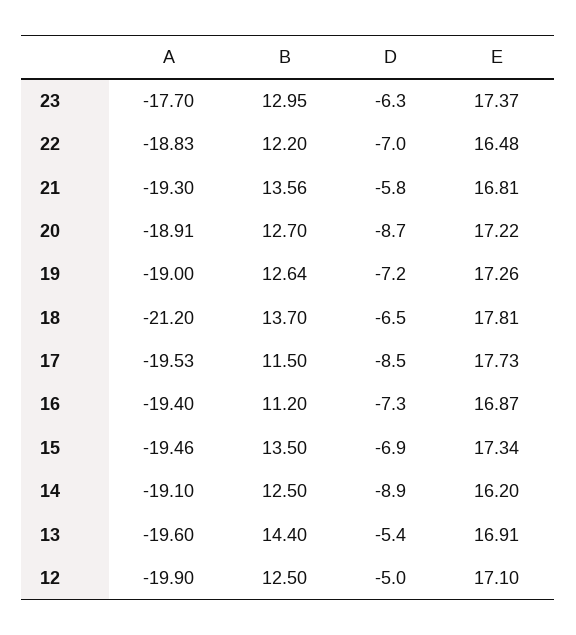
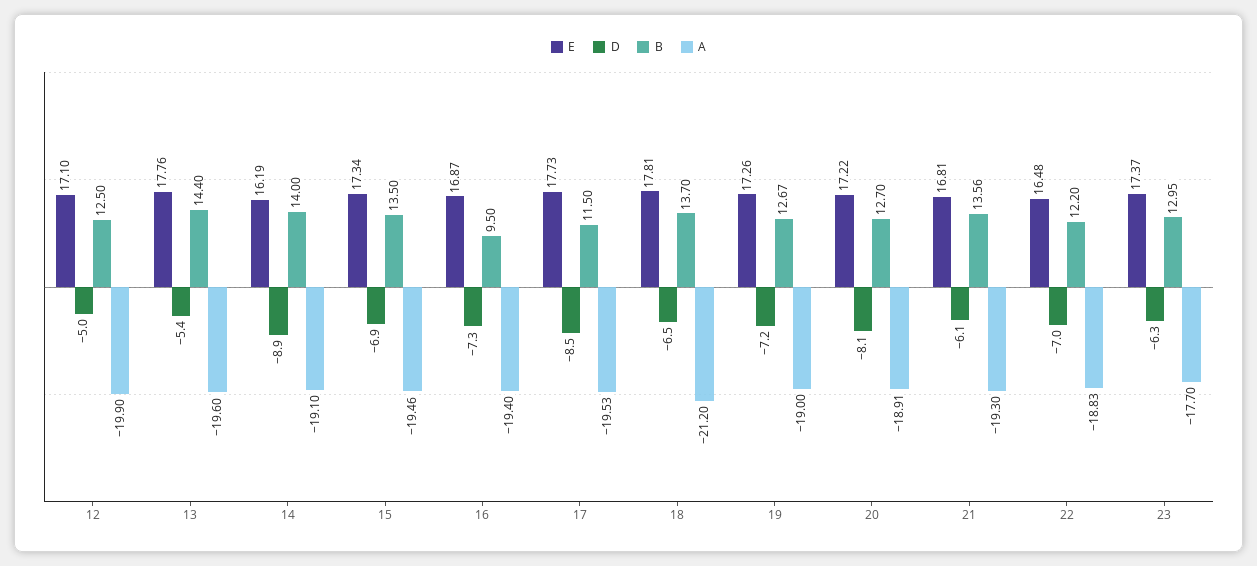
  {
    "A": {
      "23": -17.7,
      "22": -18.83,
      "21": -19.3,
      "20": -18.91,
      "19": -19,
      "18": -21.2,
      "17": -19.53,
      "16": -19.4,
      "15": -19.46,
      "14": -19.1,
      "13": -19.6,
      "12": -19.9
    },
    "B": {
      "23": 12.95,
      "22": 12.2,
      "21": 13.56,
      "20": 12.7,
-     "19": 12.64,
+     "19": 12.67,
      "18": 13.7,
      "17": 11.5,
-     "16": 11.2,
+     "16": 9.5,
      "15": 13.5,
-     "14": 12.5,
+     "14": 14,
      "13": 14.4,
      "12": 12.5
    },
    "D": {
      "23": -6.3,
      "22": -7,
-     "21": -5.8,
+     "21": -6.1,
-     "20": -8.7,
+     "20": -8.1,
      "19": -7.2,
      "18": -6.5,
      "17": -8.5,
      "16": -7.3,
      "15": -6.9,
      "14": -8.9,
      "13": -5.4,
      "12": -5
    },
    "E": {
      "23": 17.37,
      "22": 16.48,
      "21": 16.81,
      "20": 17.22,
      "19": 17.26,
      "18": 17.81,
      "17": 17.73,
      "16": 16.87,
      "15": 17.34,
-     "14": 16.2,
+     "14": 16.19,
-     "13": 16.91,
+     "13": 17.76,
      "12": 17.1
    }
  }

